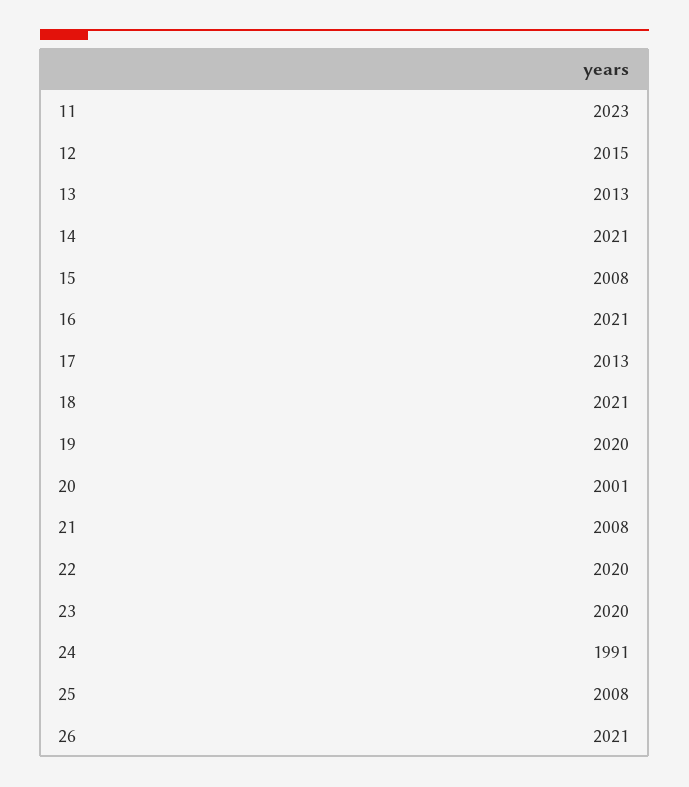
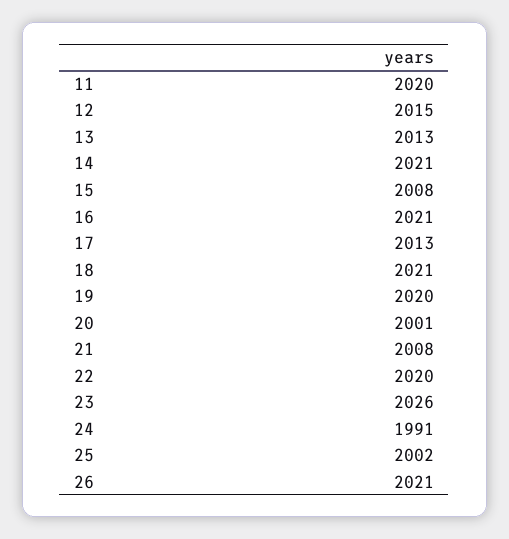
  {
-   "11": 2023,
+   "11": 2020,
    "12": 2015,
    "13": 2013,
    "14": 2021,
    "15": 2008,
    "16": 2021,
    "17": 2013,
    "18": 2021,
    "19": 2020,
    "20": 2001,
    "21": 2008,
    "22": 2020,
-   "23": 2020,
+   "23": 2026,
    "24": 1991,
-   "25": 2008,
+   "25": 2002,
    "26": 2021
  }

